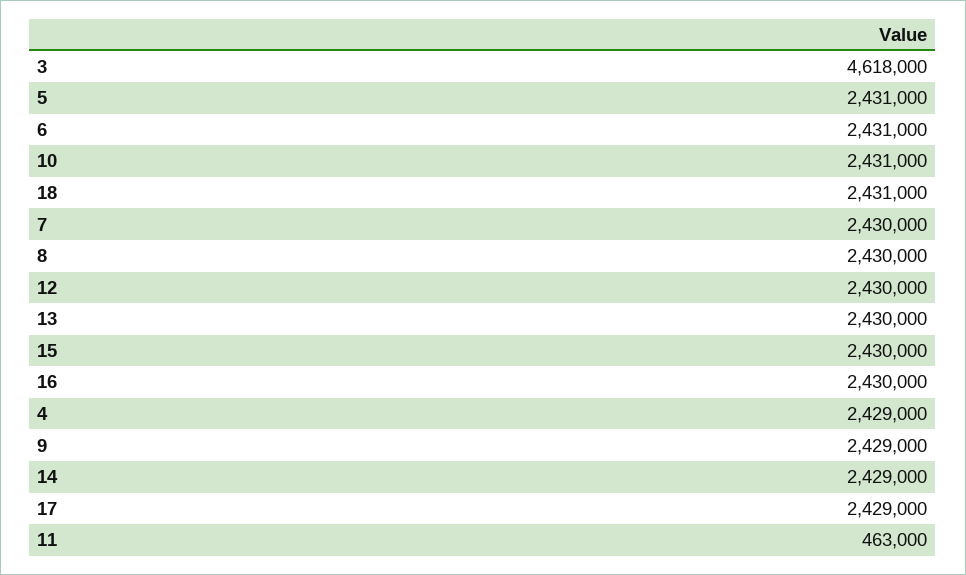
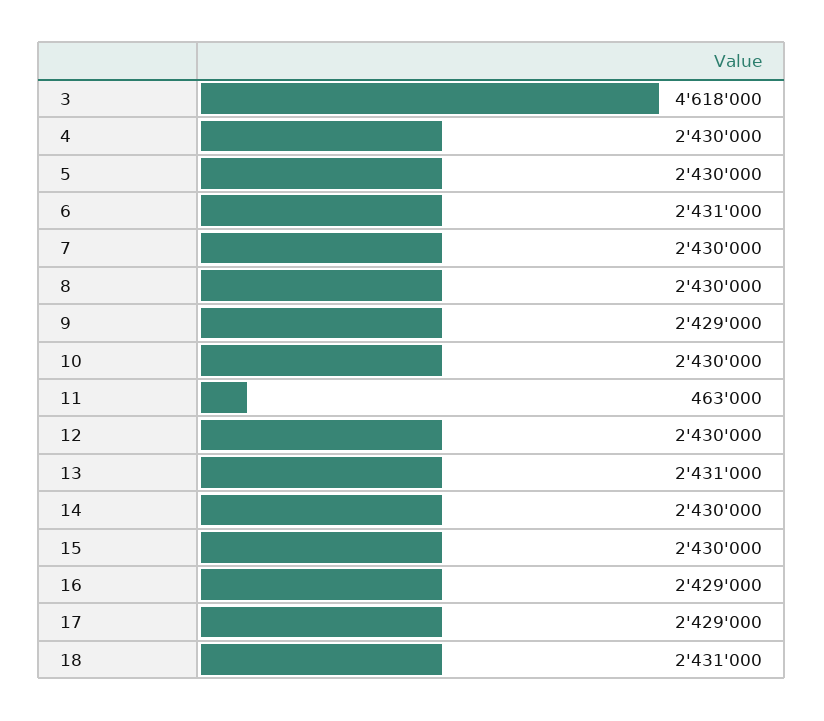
  {
    "3": 4618000,
-   "5": 2431000,
+   "5": 2430000,
    "6": 2431000,
-   "10": 2431000,
+   "10": 2430000,
    "18": 2431000,
    "7": 2430000,
    "8": 2430000,
    "12": 2430000,
-   "13": 2430000,
+   "13": 2431000,
    "15": 2430000,
-   "16": 2430000,
+   "16": 2429000,
-   "4": 2429000,
+   "4": 2430000,
    "9": 2429000,
-   "14": 2429000,
+   "14": 2430000,
    "17": 2429000,
    "11": 463000
  }

